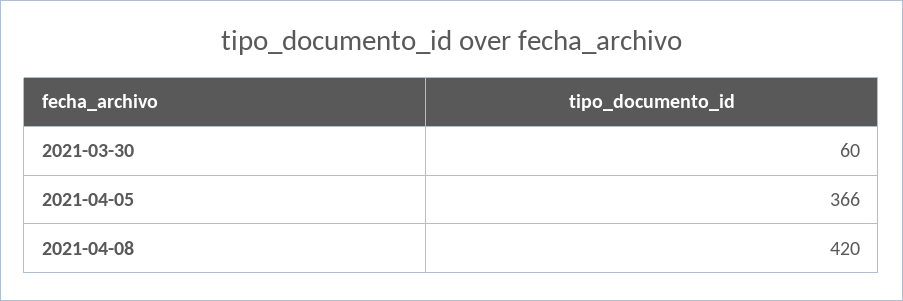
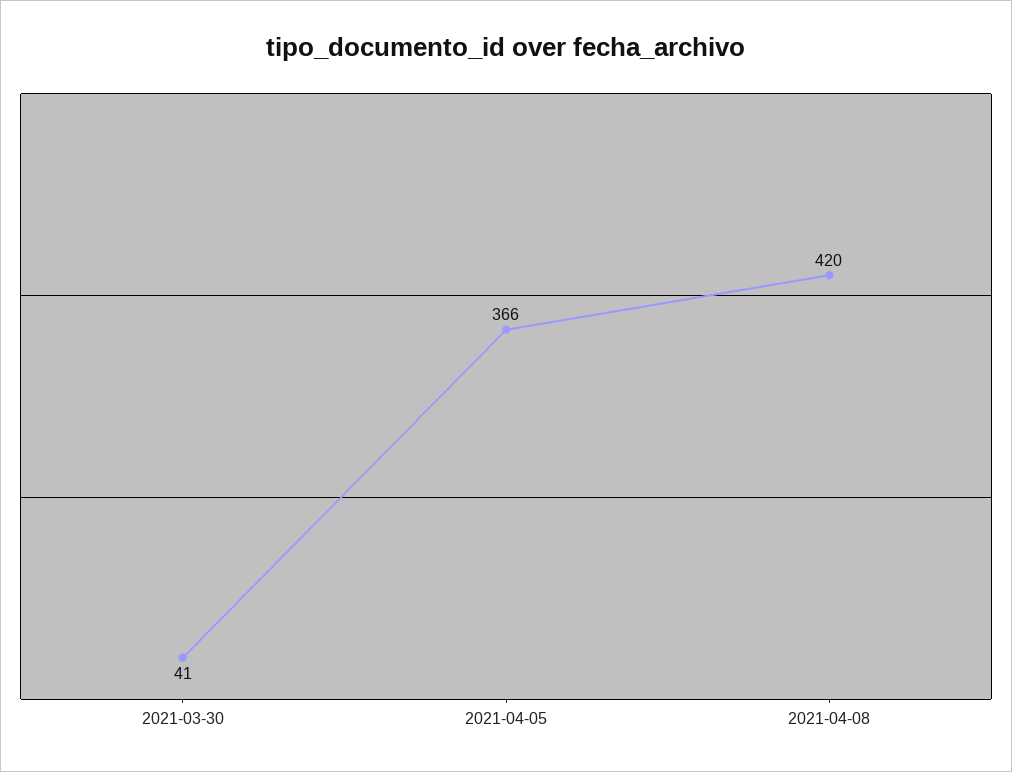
  {
-   "2021-03-30": 60,
+   "2021-03-30": 41,
    "2021-04-05": 366,
    "2021-04-08": 420
  }

